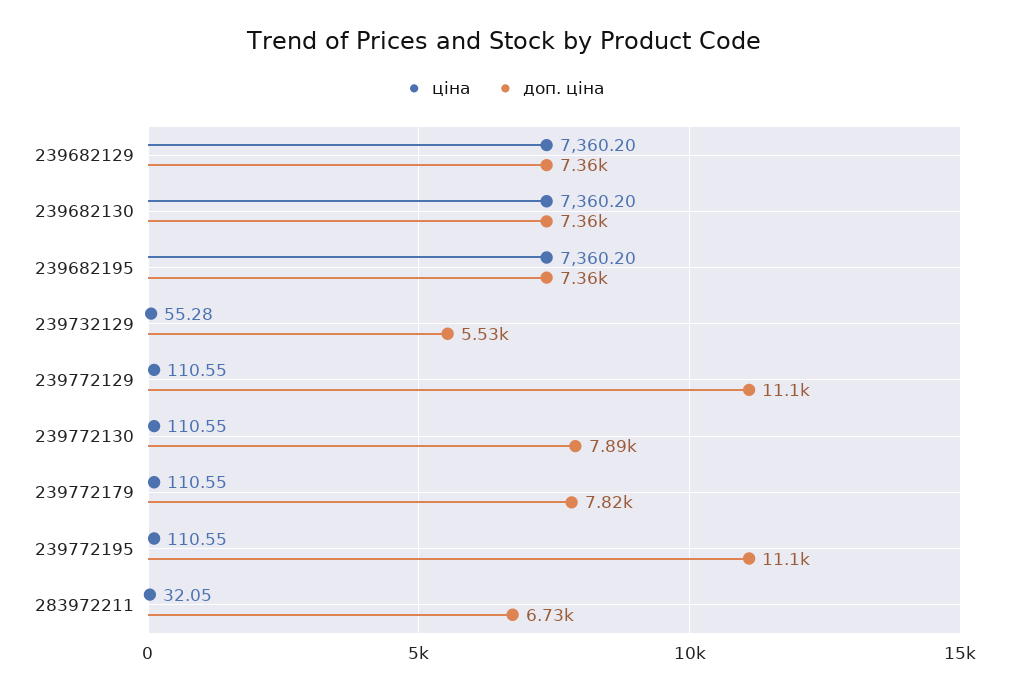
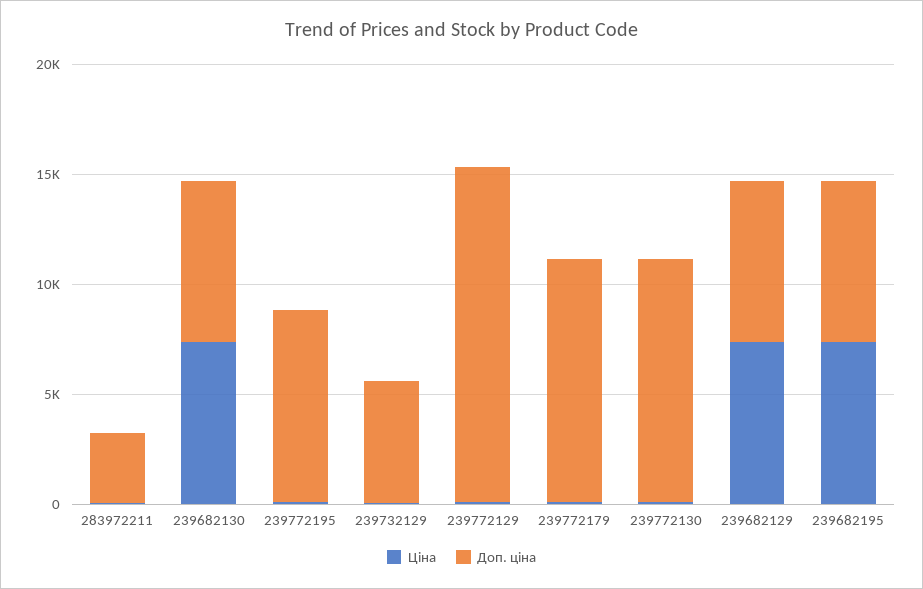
  {
    "ціна": {
      "239682129": 7360.2,
      "239682130": 7360.2,
      "239682195": 7360.2,
      "239732129": 55.28,
      "239772129": 110.55,
      "239772130": 110.55,
      "239772179": 110.55,
      "239772195": 110.55,
      "283972211": 32.05
    },
    "доп. ціна": {
      "239682129": 7360,
      "239682130": 7360,
      "239682195": 7360,
      "239732129": 5530,
-     "239772129": 11100,
+     "239772129": 15000,
-     "239772130": 7890,
+     "239772130": 11000,
-     "239772179": 7820,
+     "239772179": 11000,
-     "239772195": 11100,
+     "239772195": 9000,
-     "283972211": 6730
+     "283972211": 3000
    }
  }

